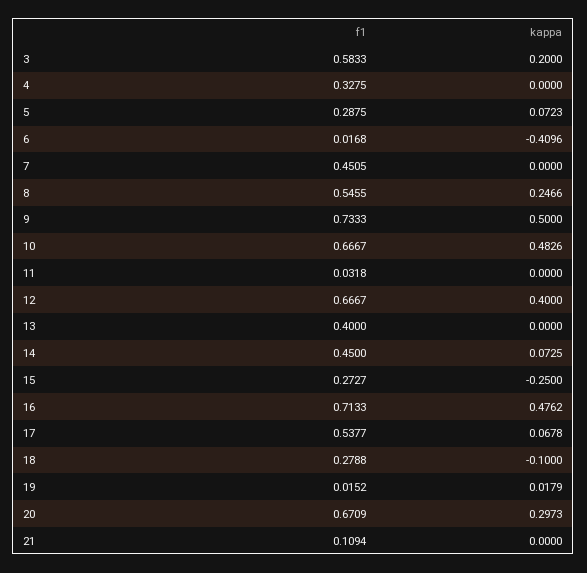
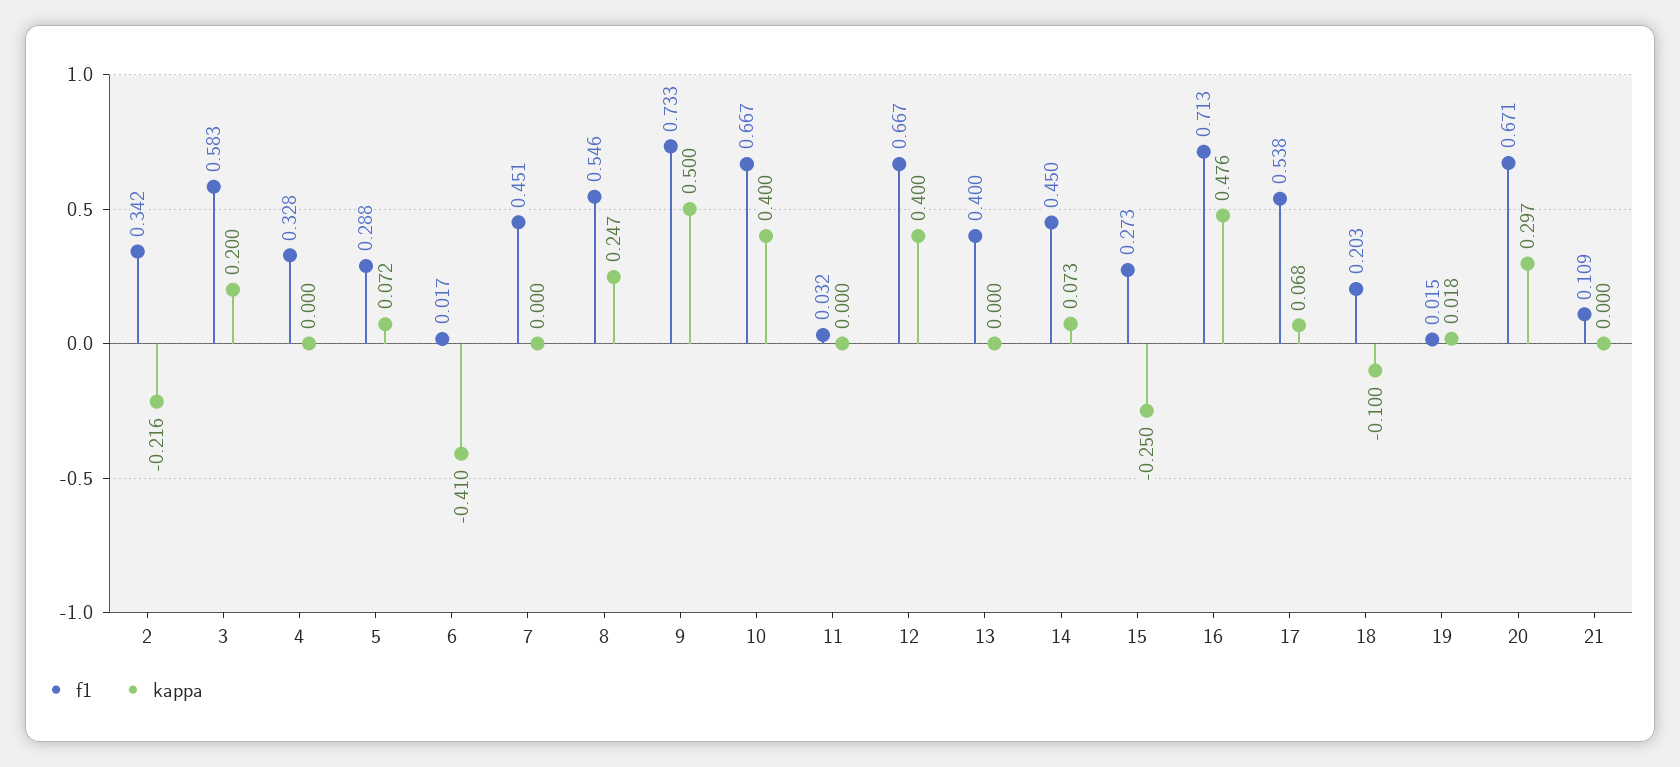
  {
    "f1": {
      "3": 0.5833,
      "4": 0.3275,
      "5": 0.2875,
      "6": 0.0168,
      "7": 0.4505,
      "8": 0.5455,
      "9": 0.7333,
      "10": 0.6667,
      "11": 0.0318,
      "12": 0.6667,
      "13": 0.4,
      "14": 0.45,
      "15": 0.2727,
      "16": 0.7133,
      "17": 0.5377,
-     "18": 0.2788,
+     "18": 0.203,
      "19": 0.0152,
      "20": 0.6709,
-     "21": 0.1094
+     "21": 0.1094,
+     "2": 0.342
    },
    "kappa": {
      "3": 0.2,
      "4": 0,
      "5": 0.0723,
      "6": -0.4096,
      "7": 0,
      "8": 0.2466,
      "9": 0.5,
-     "10": 0.4826,
+     "10": 0.4,
      "11": 0,
      "12": 0.4,
      "13": 0,
      "14": 0.0725,
      "15": -0.25,
      "16": 0.4762,
      "17": 0.0678,
      "18": -0.1,
      "19": 0.0179,
      "20": 0.2973,
-     "21": 0
+     "21": 0,
+     "2": -0.216
    }
  }

